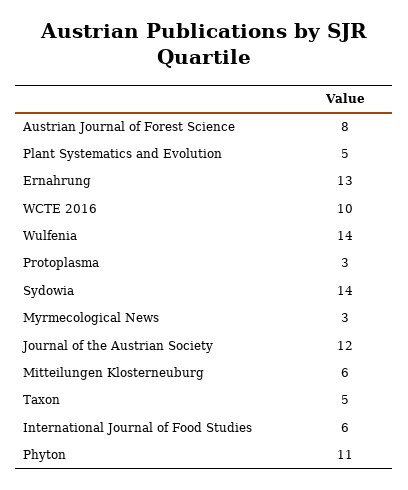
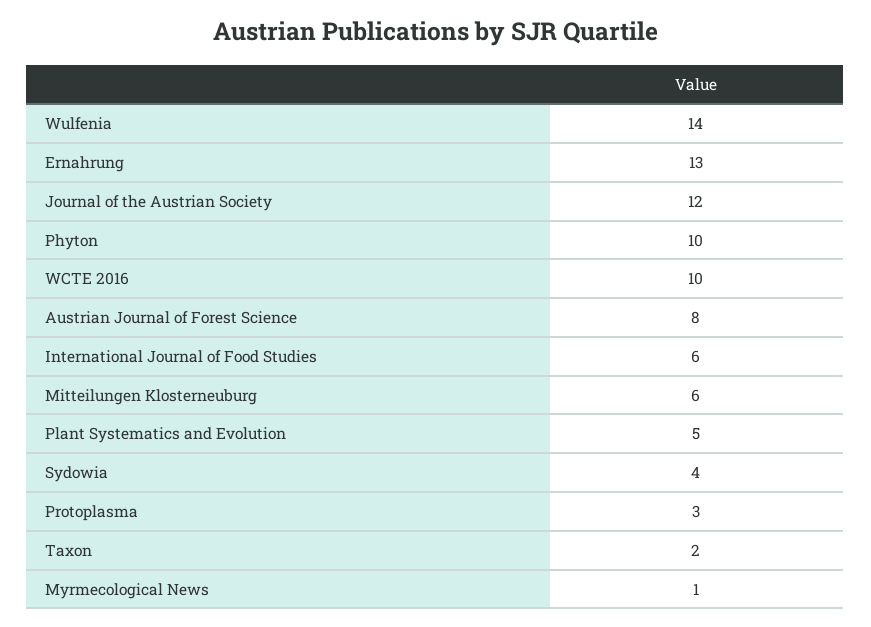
  {
    "Austrian Journal of Forest Science": 8,
    "Plant Systematics and Evolution": 5,
    "Ernahrung": 13,
    "WCTE 2016": 10,
    "Wulfenia": 14,
    "Protoplasma": 3,
-   "Sydowia": 14,
+   "Sydowia": 4,
-   "Myrmecological News": 3,
+   "Myrmecological News": 1,
    "Journal of the Austrian Society": 12,
    "Mitteilungen Klosterneuburg": 6,
-   "Taxon": 5,
+   "Taxon": 2,
    "International Journal of Food Studies": 6,
-   "Phyton": 11
+   "Phyton": 10
  }

